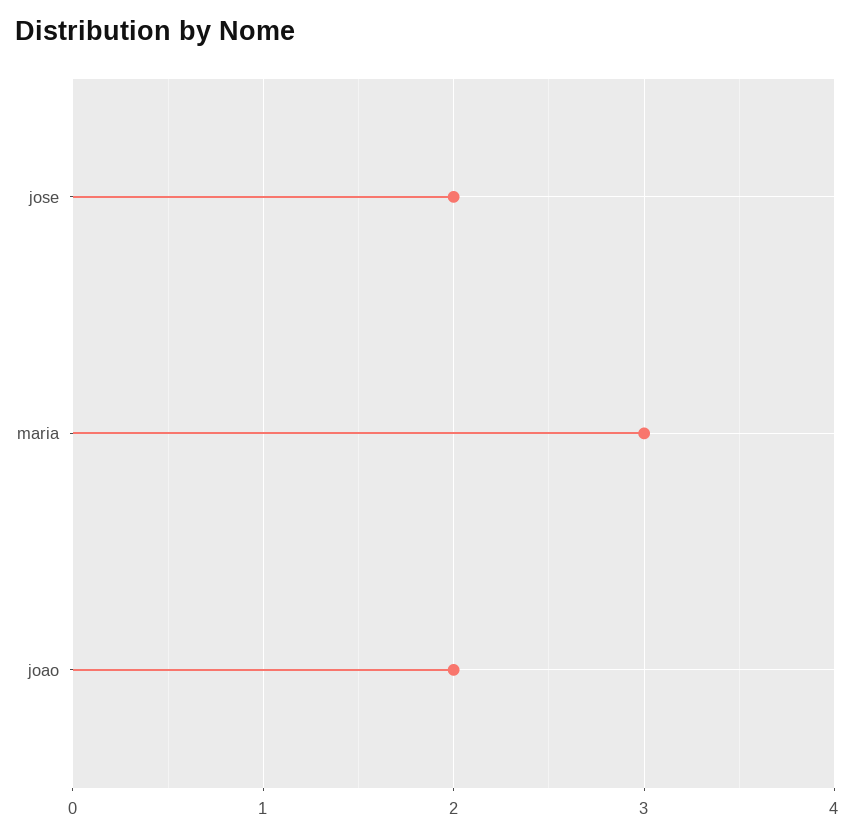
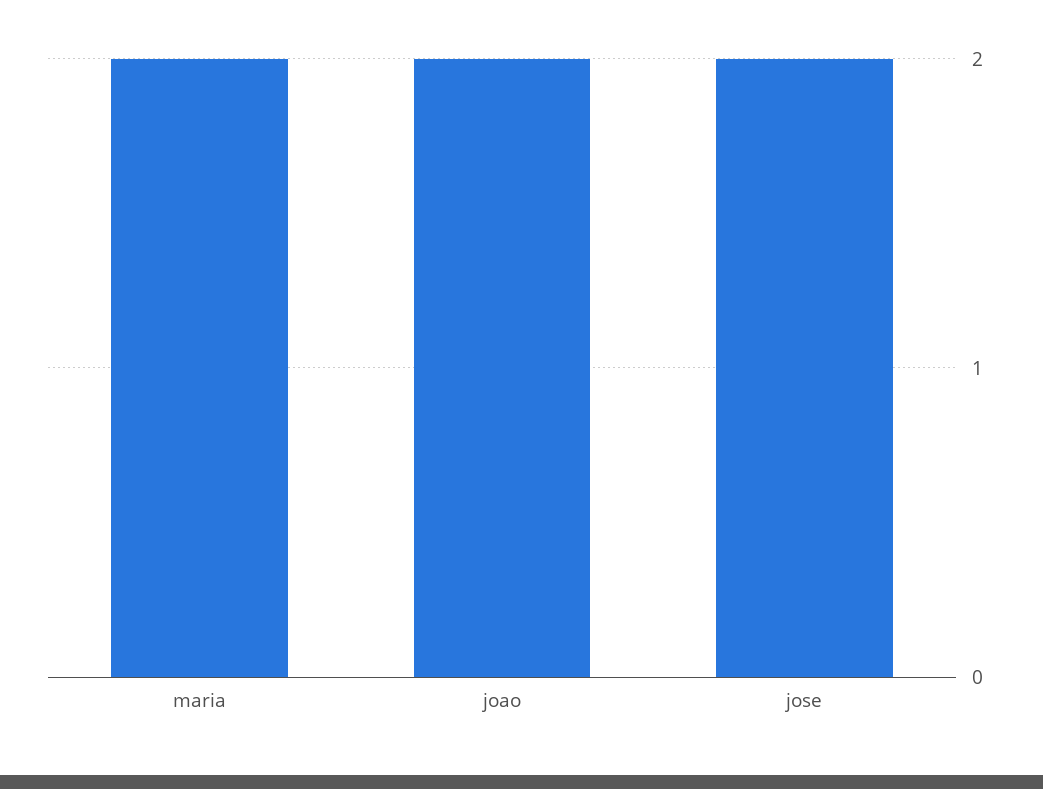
  {
    "jose": 2,
-   "maria": 3,
+   "maria": 2,
    "joao": 2
  }

